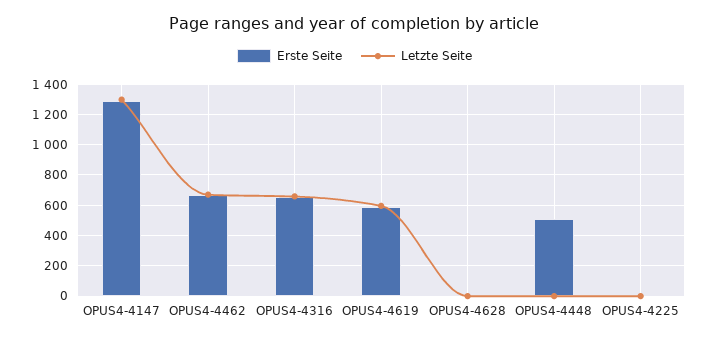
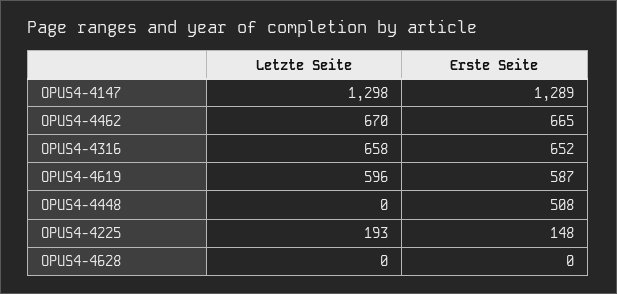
  {
    "Erste Seite": {
      "OPUS4-4147": 1289,
      "OPUS4-4462": 665,
      "OPUS4-4316": 652,
      "OPUS4-4619": 587,
      "OPUS4-4628": 0,
      "OPUS4-4448": 508,
-     "OPUS4-4225": 0
+     "OPUS4-4225": 148
    },
    "Letzte Seite": {
      "OPUS4-4147": 1298,
      "OPUS4-4462": 670,
      "OPUS4-4316": 658,
      "OPUS4-4619": 596,
      "OPUS4-4628": 0,
      "OPUS4-4448": 0,
-     "OPUS4-4225": 0
+     "OPUS4-4225": 193
    }
  }

